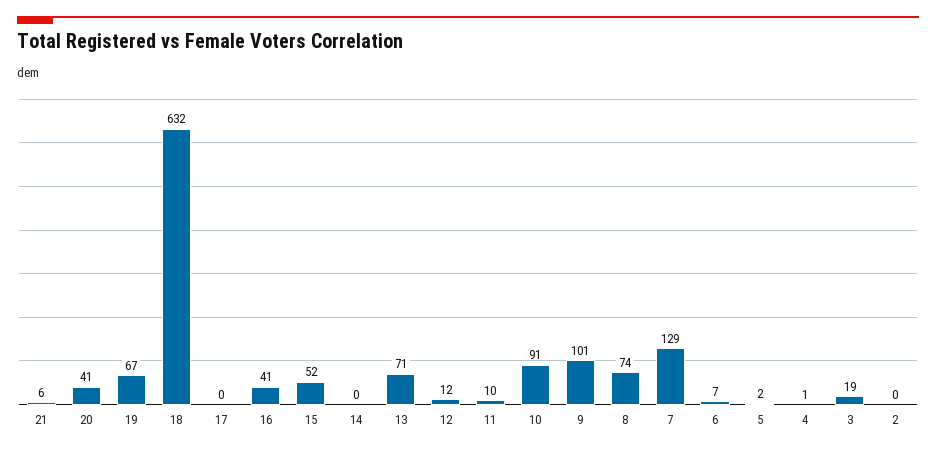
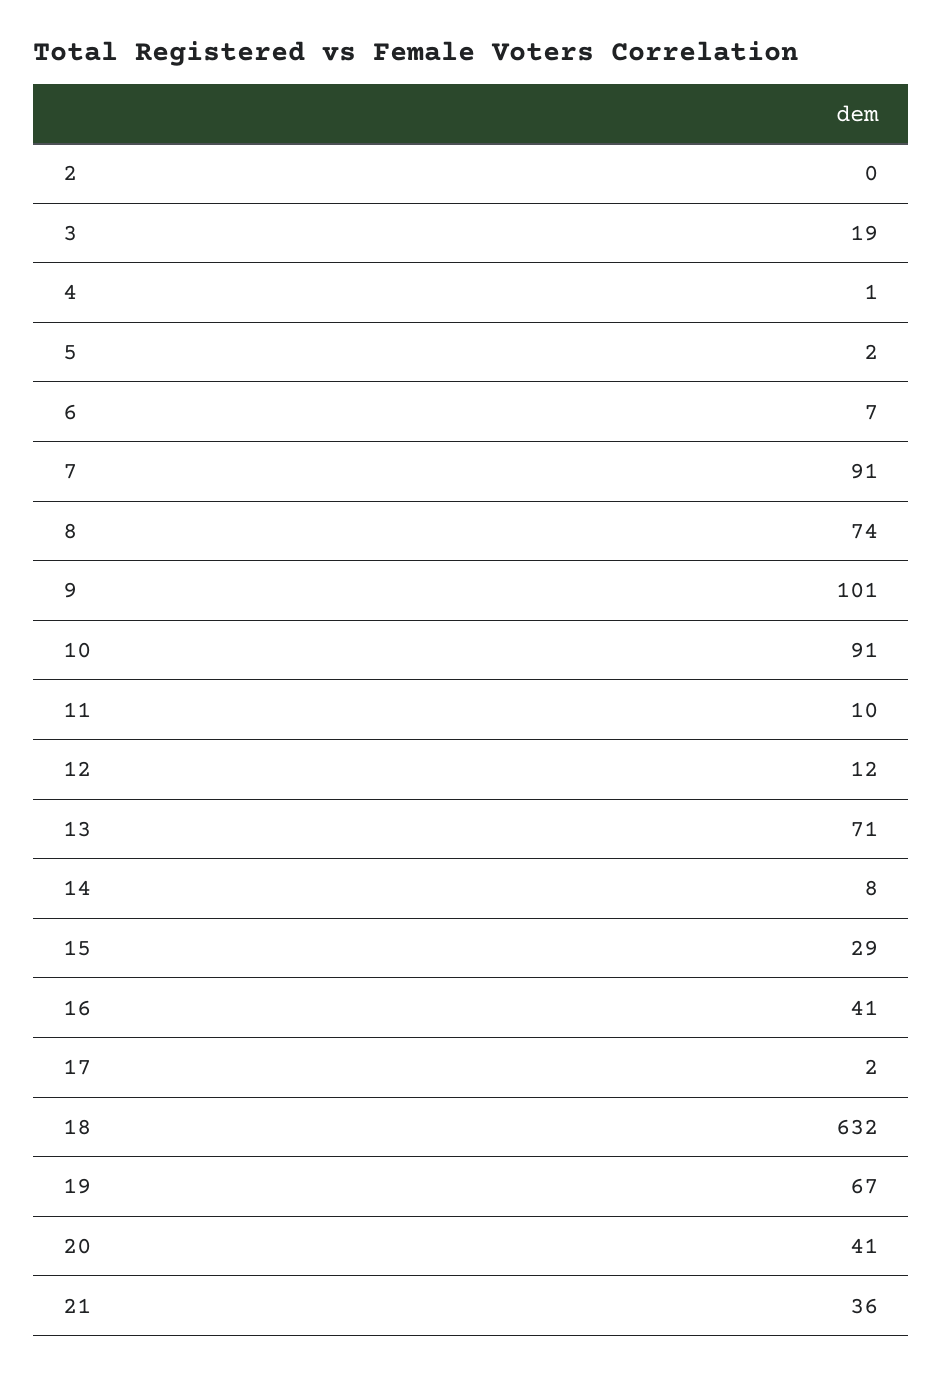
  {
-   "21": 6,
+   "21": 36,
    "20": 41,
    "19": 67,
    "18": 632,
-   "17": 0,
+   "17": 2,
    "16": 41,
-   "15": 52,
+   "15": 29,
-   "14": 0,
+   "14": 8,
    "13": 71,
    "12": 12,
    "11": 10,
    "10": 91,
    "9": 101,
    "8": 74,
-   "7": 129,
+   "7": 91,
    "6": 7,
    "5": 2,
    "4": 1,
    "3": 19,
    "2": 0
  }

